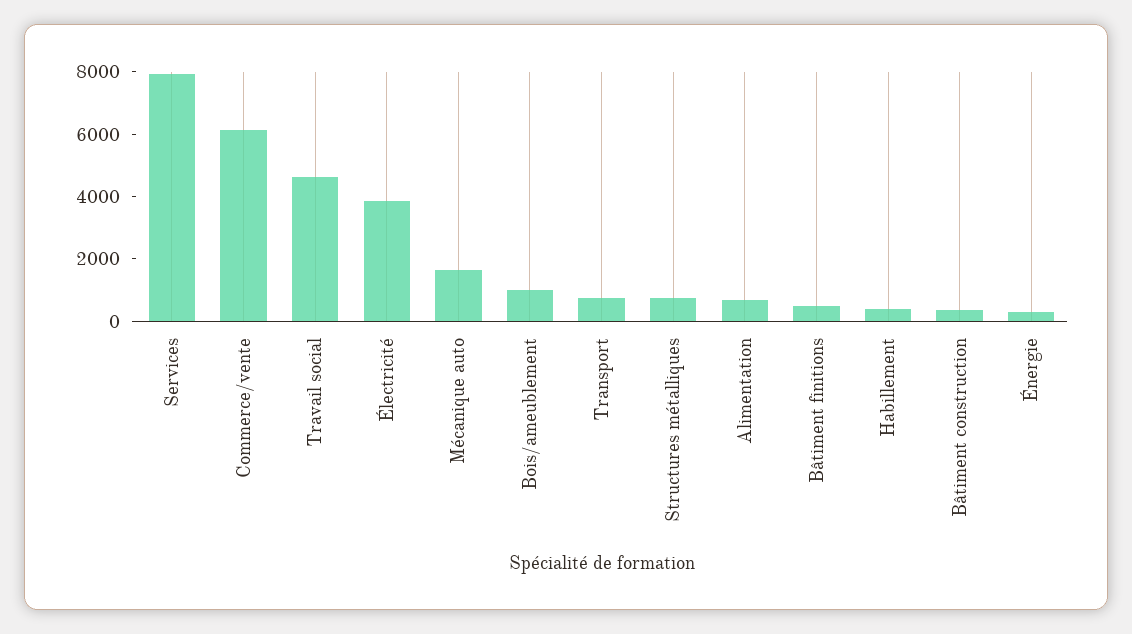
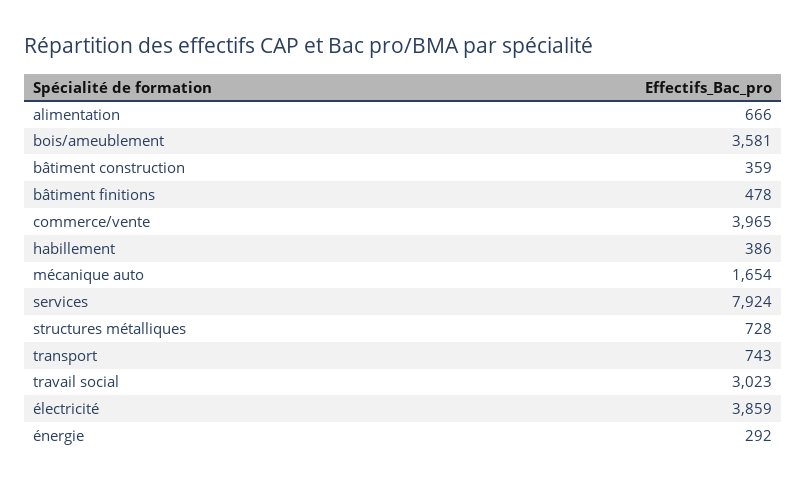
  {
    "Services": 7924,
-   "Commerce/vente": 6000,
+   "Commerce/vente": 3965,
-   "Travail social": 4500,
+   "Travail social": 3023,
    "Électricité": 3859,
    "Mécanique auto": 1654,
-   "Bois/ameublement": 1000,
+   "Bois/ameublement": 3581,
    "Transport": 743,
    "Structures métalliques": 728,
    "Alimentation": 666,
    "Bâtiment finitions": 478,
    "Habillement": 386,
    "Bâtiment construction": 359,
    "Énergie": 292
  }

